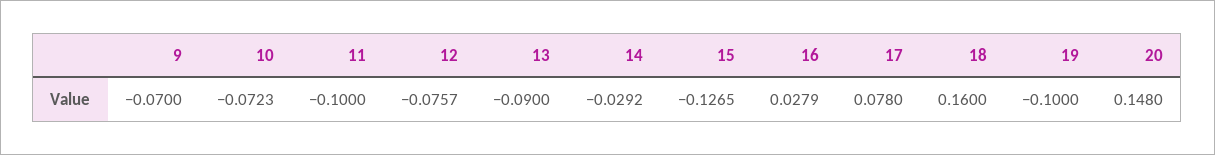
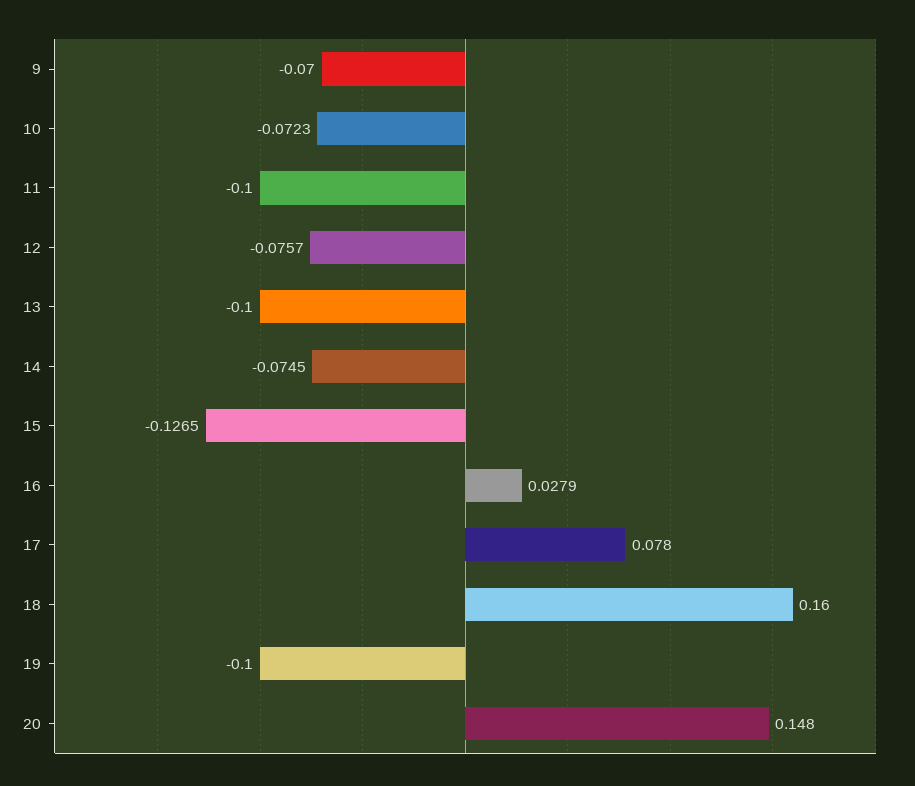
  {
    "9": -0.07,
    "10": -0.0723,
    "11": -0.1,
    "12": -0.0757,
-   "13": -0.09,
+   "13": -0.1,
-   "14": -0.0292,
+   "14": -0.0745,
    "15": -0.1265,
    "16": 0.0279,
    "17": 0.078,
    "18": 0.16,
    "19": -0.1,
    "20": 0.148
  }

